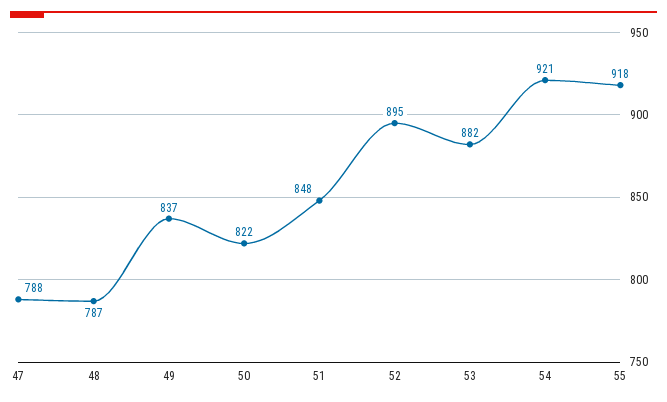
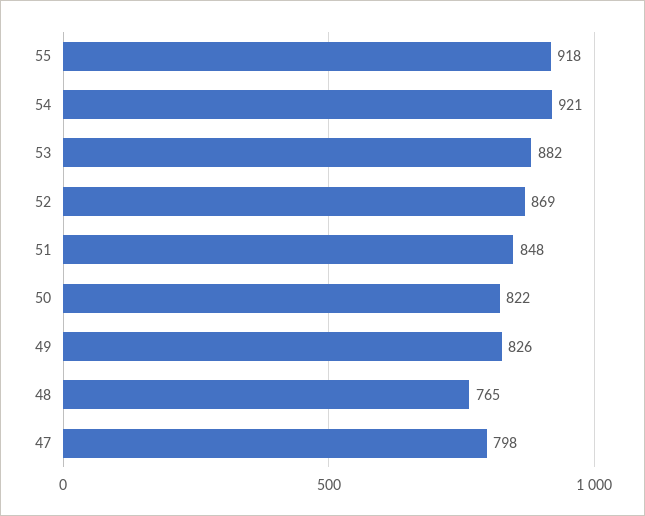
  {
-   "47": 788,
+   "47": 798,
-   "48": 787,
+   "48": 765,
-   "49": 837,
+   "49": 826,
    "50": 822,
    "51": 848,
-   "52": 895,
+   "52": 869,
    "53": 882,
    "54": 921,
    "55": 918
  }

